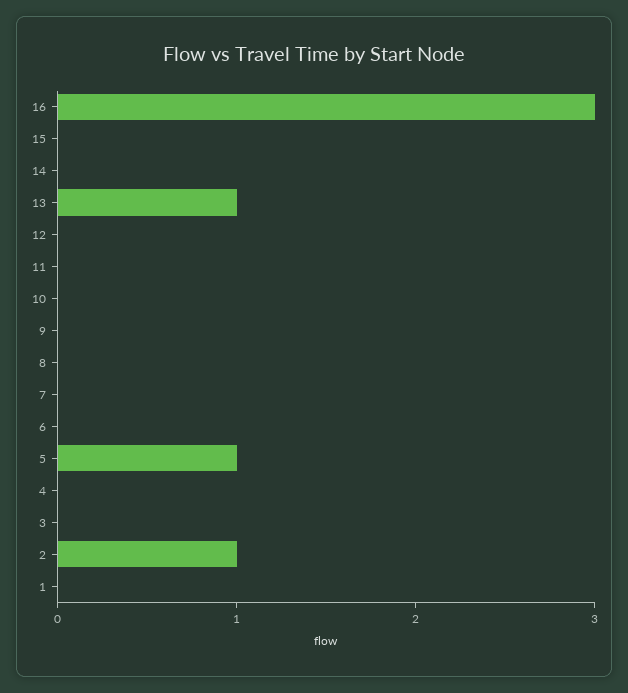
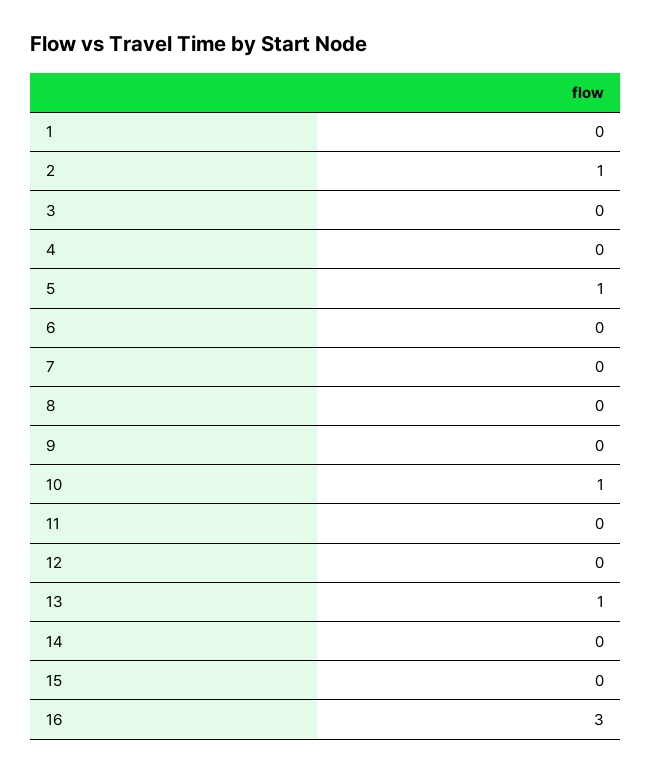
  {
    "16": 3,
    "15": 0,
    "14": 0,
    "13": 1,
    "12": 0,
    "11": 0,
-   "10": 0,
+   "10": 1,
    "9": 0,
    "8": 0,
    "7": 0,
    "6": 0,
    "5": 1,
    "4": 0,
    "3": 0,
    "2": 1,
    "1": 0
  }

